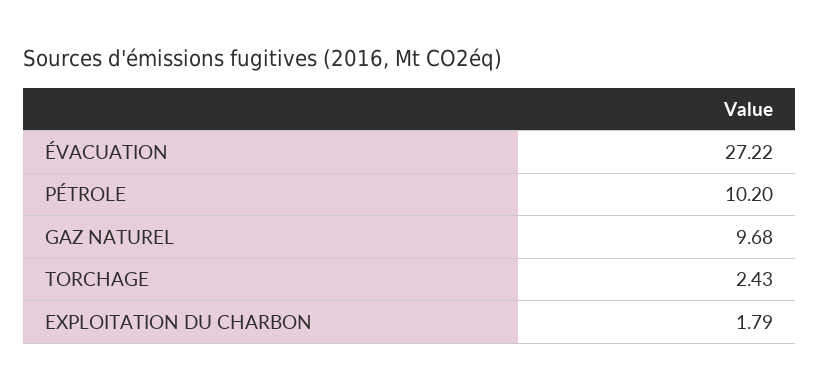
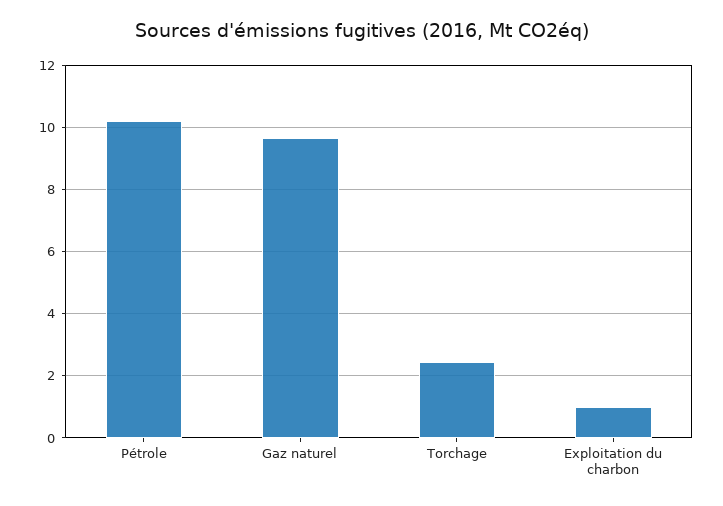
  {
-   "ÉVACUATION": 27.22,
    "PÉTROLE": 10.2,
    "GAZ NATUREL": 9.68,
    "TORCHAGE": 2.43,
-   "EXPLOITATION DU CHARBON": 1.79
+   "EXPLOITATION DU CHARBON": 1
  }

